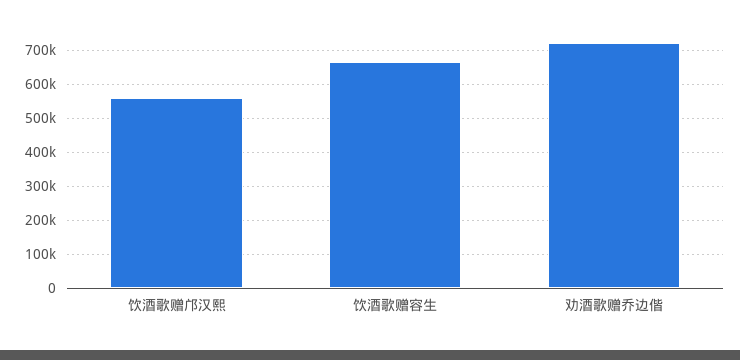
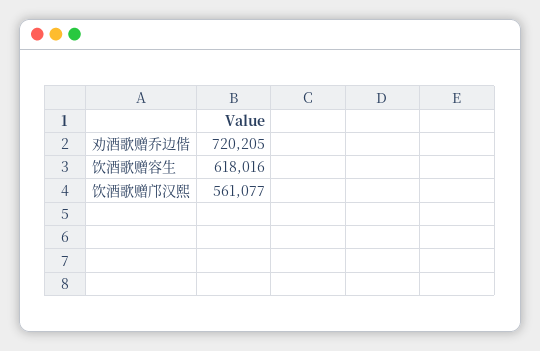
  {
    "饮酒歌赠邝汉熙": 561077,
-   "饮酒歌赠容生": 660000,
+   "饮酒歌赠容生": 618016,
    "劝酒歌赠乔边偕": 720205
  }

